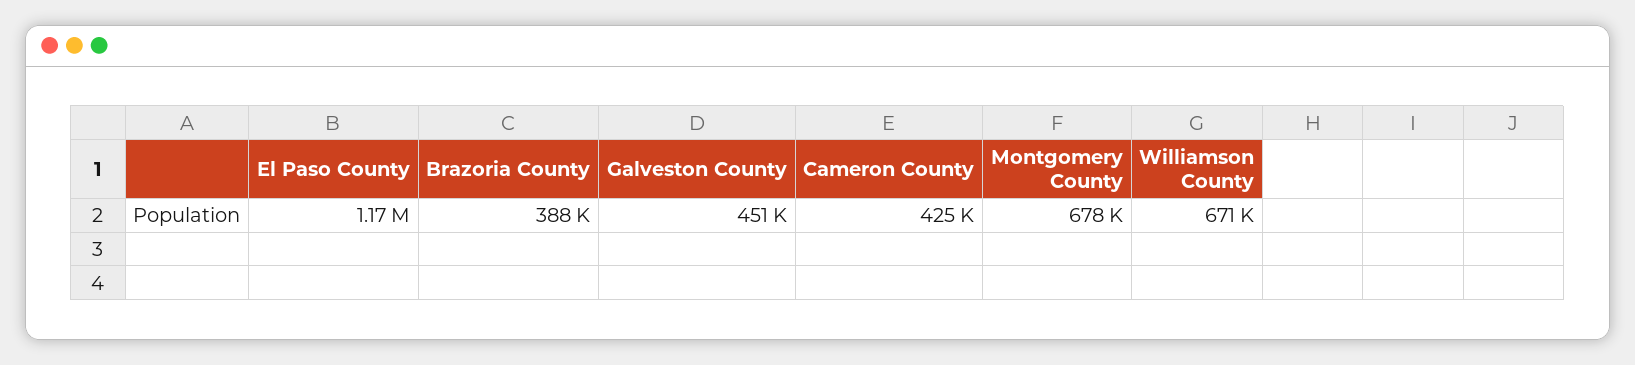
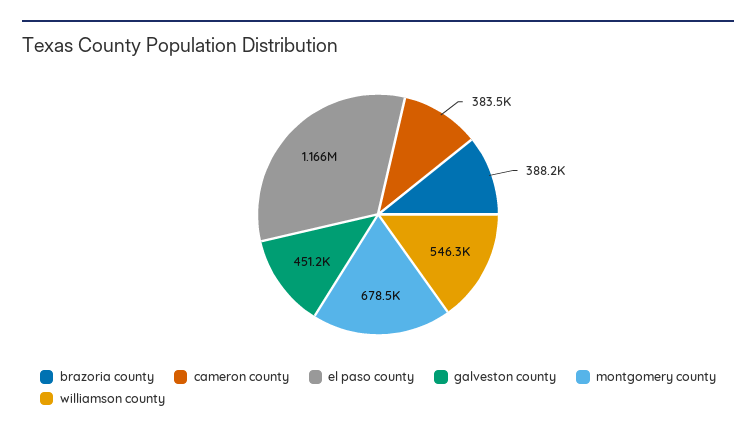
  {
    "El Paso County": 1166000,
    "Brazoria County": 388200,
    "Galveston County": 451200,
-   "Cameron County": 425000,
+   "Cameron County": 383500,
    "Montgomery County": 678500,
-   "Williamson County": 671000
+   "Williamson County": 546300
  }

